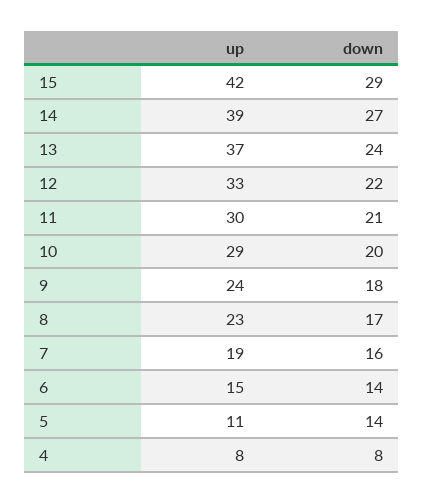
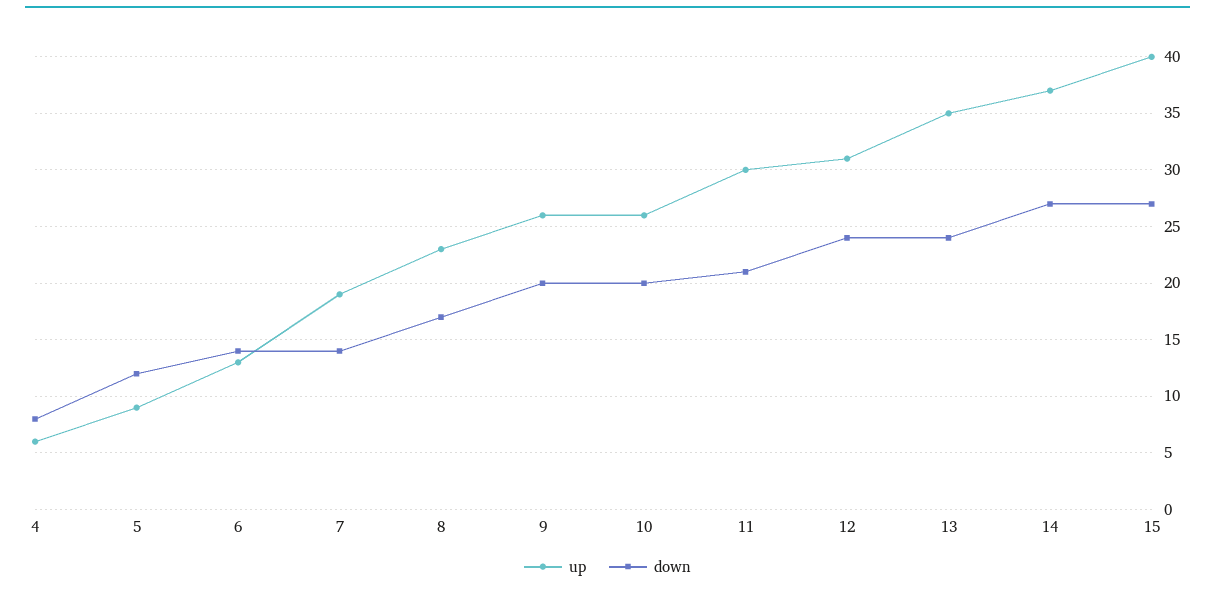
  {
    "up": {
-     "15": 42,
+     "15": 40,
-     "14": 39,
+     "14": 37,
-     "13": 37,
+     "13": 35,
-     "12": 33,
+     "12": 31,
      "11": 30,
-     "10": 29,
+     "10": 26,
-     "9": 24,
+     "9": 26,
      "8": 23,
      "7": 19,
-     "6": 15,
+     "6": 13,
-     "5": 11,
+     "5": 9,
-     "4": 8
+     "4": 6
    },
    "down": {
-     "15": 29,
+     "15": 27,
      "14": 27,
      "13": 24,
-     "12": 22,
+     "12": 24,
      "11": 21,
      "10": 20,
-     "9": 18,
+     "9": 20,
      "8": 17,
-     "7": 16,
+     "7": 14,
      "6": 14,
-     "5": 14,
+     "5": 12,
      "4": 8
    }
  }

